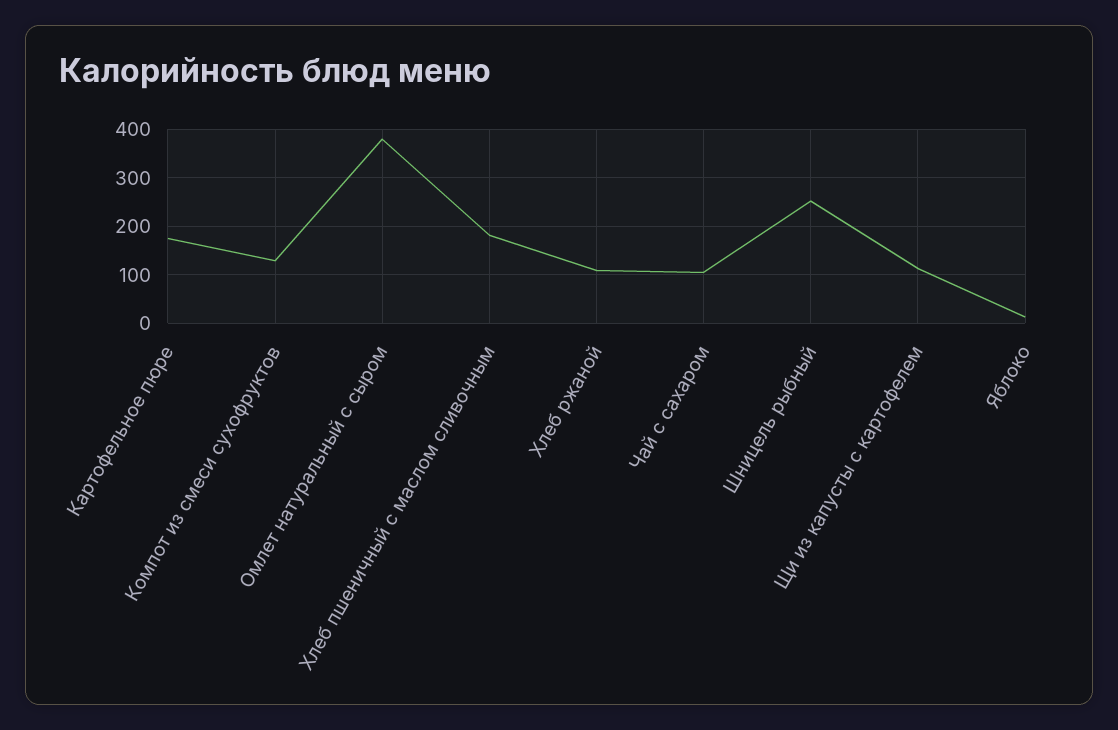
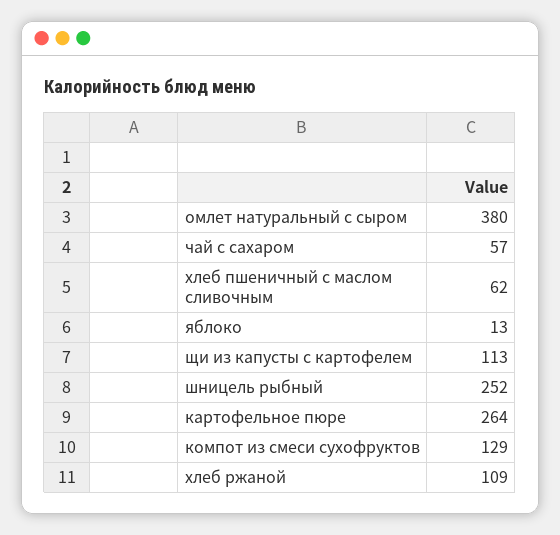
  {
-   "Картофельное пюре": 180,
+   "Картофельное пюре": 264,
    "Компот из смеси сухофруктов": 129,
    "Омлет натуральный с сыром": 380,
-   "Хлеб пшеничный с маслом сливочным": 180,
+   "Хлеб пшеничный с маслом сливочным": 62,
    "Хлеб ржаной": 109,
-   "Чай с сахаром": 100,
+   "Чай с сахаром": 57,
    "Шницель рыбный": 252,
    "Щи из капусты с картофелем": 113,
    "Яблоко": 13
  }

